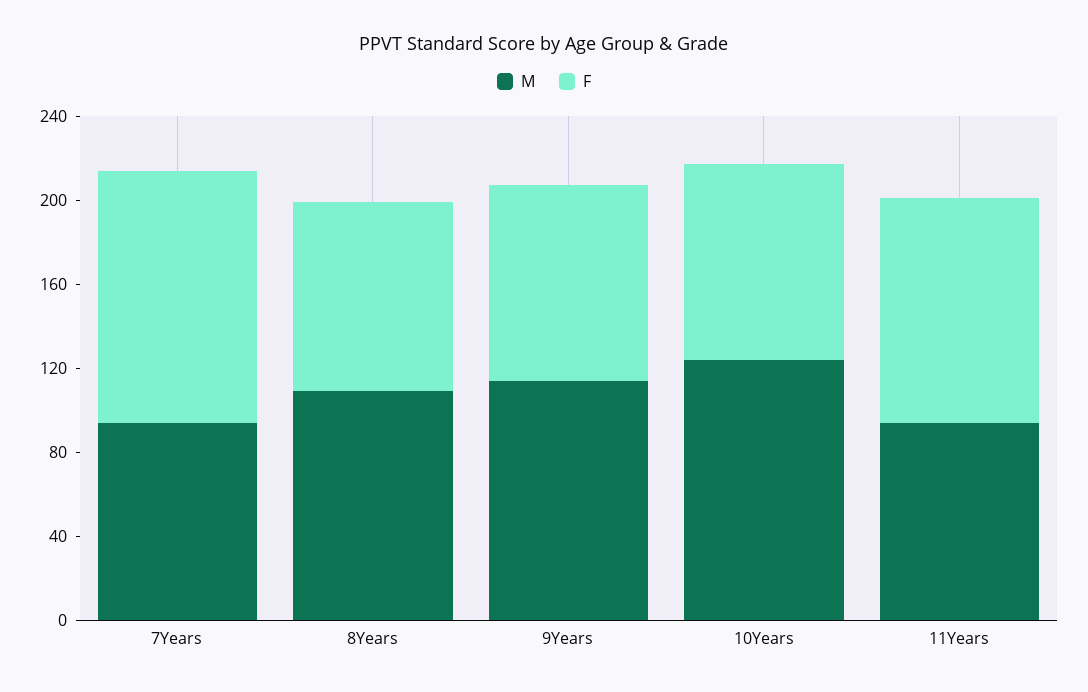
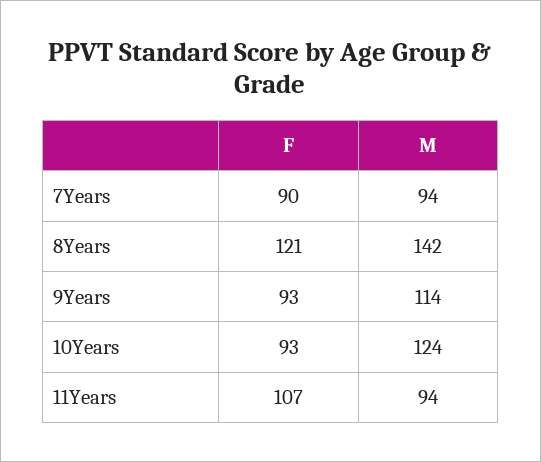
  {
    "M": {
      "7Years": 94,
-     "8Years": 110,
+     "8Years": 142,
      "9Years": 114,
      "10Years": 124,
      "11Years": 94
    },
    "F": {
-     "7Years": 120,
+     "7Years": 90,
-     "8Years": 90,
+     "8Years": 121,
      "9Years": 93,
      "10Years": 93,
      "11Years": 107
    }
  }

